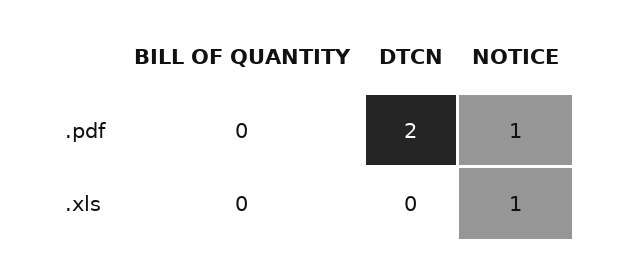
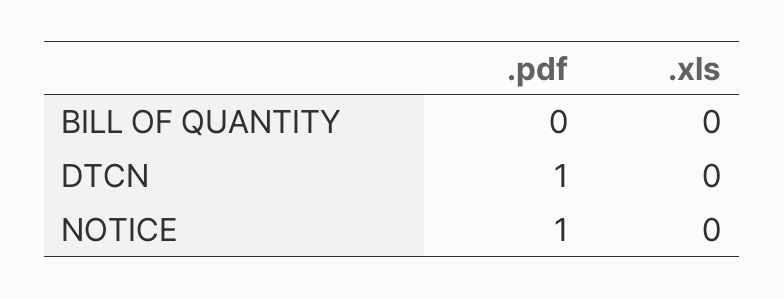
  {
    "BILL OF QUANTITY": {
      ".pdf": 0,
      ".xls": 0
    },
    "DTCN": {
-     ".pdf": 2,
+     ".pdf": 1,
      ".xls": 0
    },
    "NOTICE": {
      ".pdf": 1,
-     ".xls": 1
+     ".xls": 0
    }
  }

